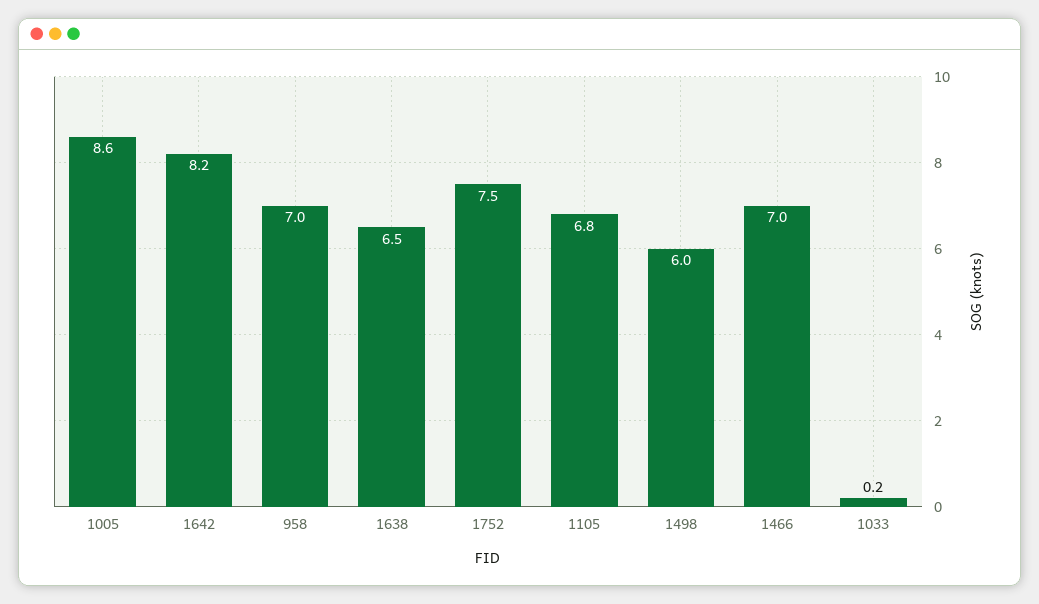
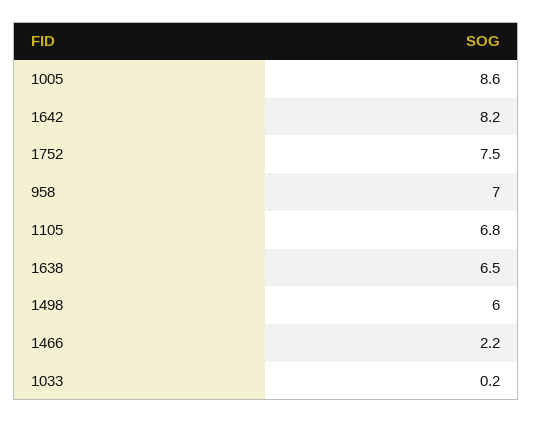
  {
    "1005": 8.6,
    "1642": 8.2,
    "958": 7,
    "1638": 6.5,
    "1752": 7.5,
    "1105": 6.8,
    "1498": 6,
-   "1466": 7,
+   "1466": 2.2,
    "1033": 0.2
  }

